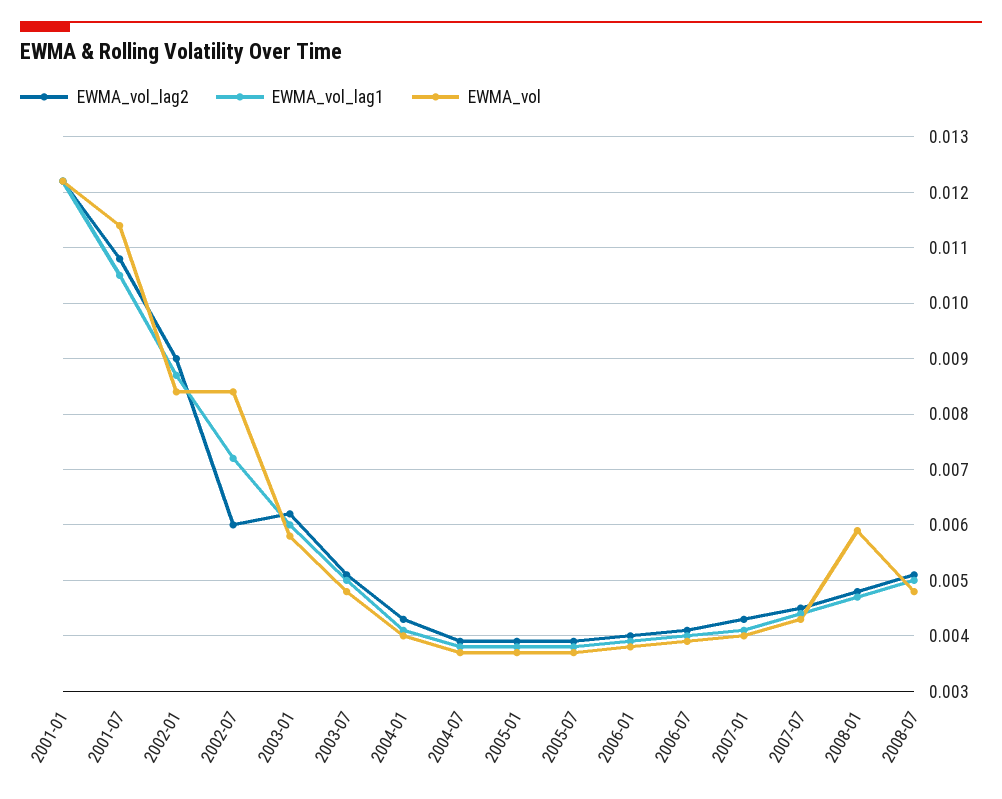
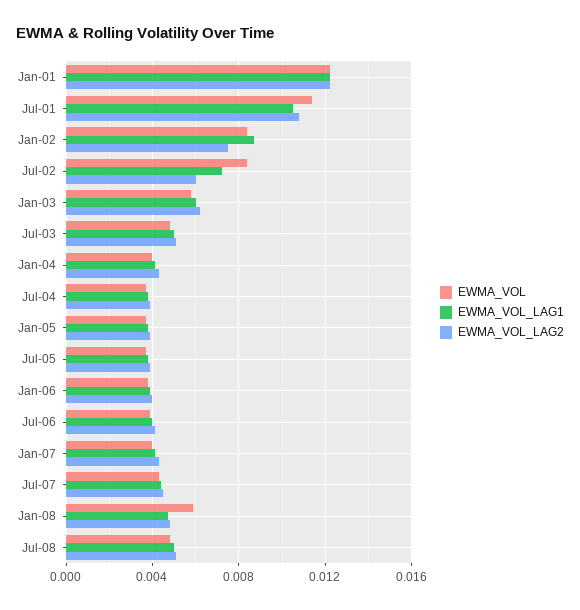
  {
    "EWMA_vol_lag2": {
      "2001-01": 0.012,
      "2001-07": 0.011,
-     "2002-01": 0.009,
+     "2002-01": 0.0075,
      "2002-07": 0.006,
      "2003-01": 0.006,
      "2003-07": 0.005,
      "2004-01": 0.0045,
      "2004-07": 0.004,
      "2005-01": 0.004,
      "2005-07": 0.004,
      "2006-01": 0.004,
      "2006-07": 0.004,
      "2007-01": 0.0045,
      "2007-07": 0.0045,
      "2008-01": 0.005,
      "2008-07": 0.005
    },
    "EWMA_vol_lag1": {
      "2001-01": 0.012,
      "2001-07": 0.0105,
      "2002-01": 0.0085,
      "2002-07": 0.007,
      "2003-01": 0.006,
      "2003-07": 0.005,
      "2004-01": 0.004,
      "2004-07": 0.004,
      "2005-01": 0.004,
      "2005-07": 0.004,
      "2006-01": 0.004,
      "2006-07": 0.004,
      "2007-01": 0.004,
      "2007-07": 0.0045,
      "2008-01": 0.0045,
      "2008-07": 0.005
    },
    "EWMA_vol": {
      "2001-01": 0.012,
      "2001-07": 0.0115,
      "2002-01": 0.0085,
      "2002-07": 0.0085,
      "2003-01": 0.006,
      "2003-07": 0.005,
      "2004-01": 0.004,
      "2004-07": 0.0035,
      "2005-01": 0.0035,
      "2005-07": 0.0035,
      "2006-01": 0.004,
      "2006-07": 0.004,
      "2007-01": 0.004,
      "2007-07": 0.0045,
      "2008-01": 0.006,
      "2008-07": 0.005
    }
  }

